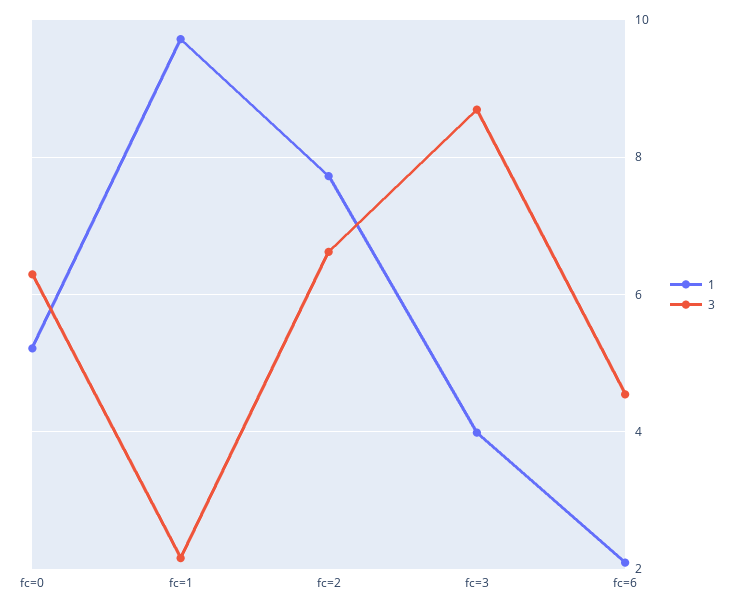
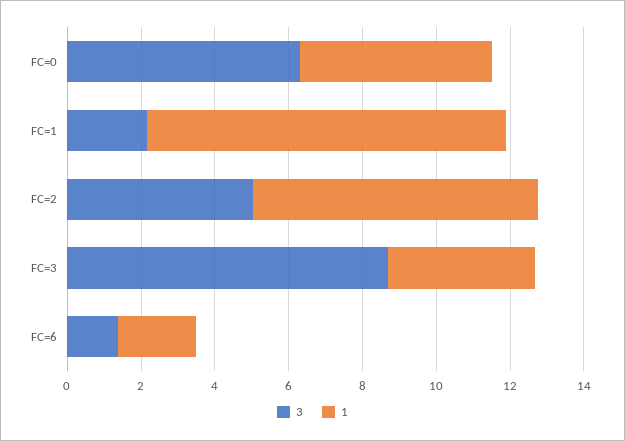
  {
    "1": {
      "fc=0": 5.2,
      "fc=1": 9.8,
      "fc=2": 7.8,
      "fc=3": 4,
      "fc=6": 2
    },
    "3": {
      "fc=0": 6.2,
      "fc=1": 2.2,
-     "fc=2": 6.6,
+     "fc=2": 5,
      "fc=3": 8.6,
-     "fc=6": 4.6
+     "fc=6": 1.5
    }
  }

